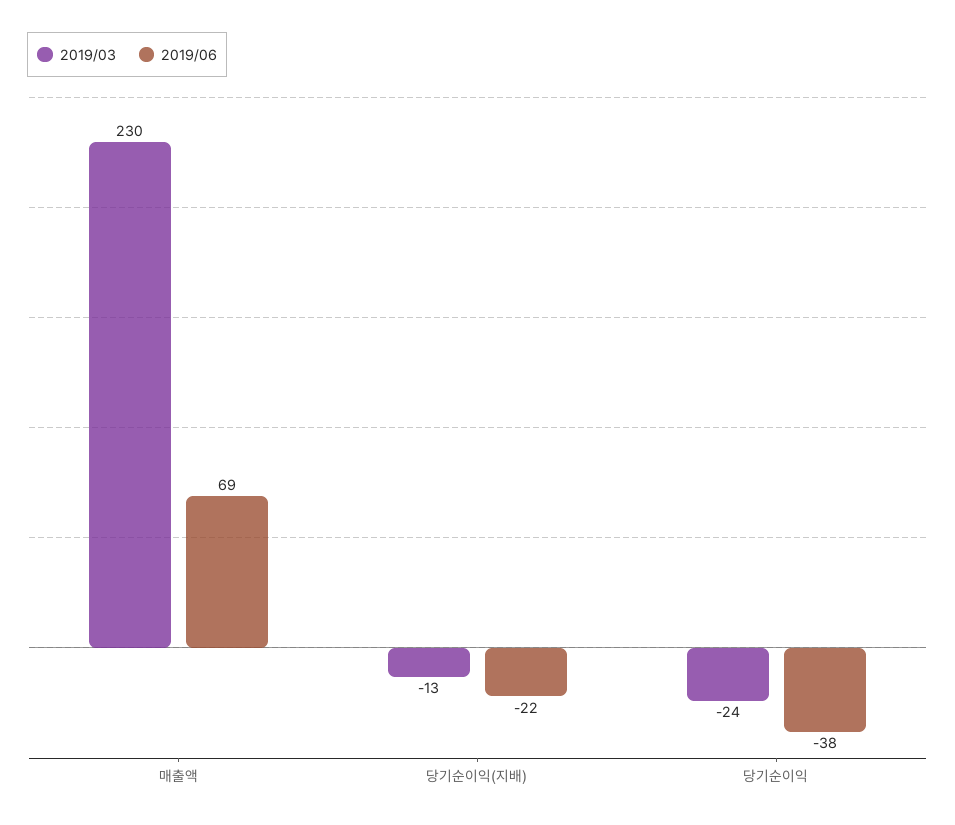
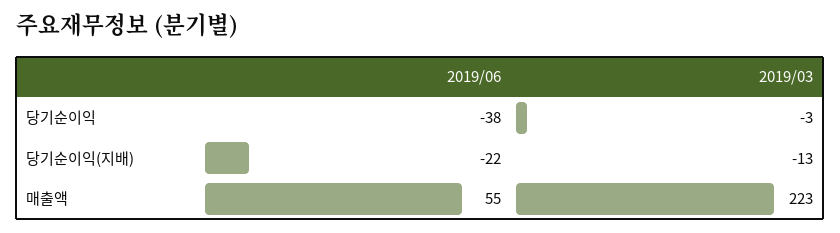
  {
    "2019/03": {
-     "매출액": 230,
+     "매출액": 223,
      "당기순이익(지배)": -13,
-     "당기순이익": -24
+     "당기순이익": -3
    },
    "2019/06": {
-     "매출액": 69,
+     "매출액": 55,
      "당기순이익(지배)": -22,
      "당기순이익": -38
    }
  }

